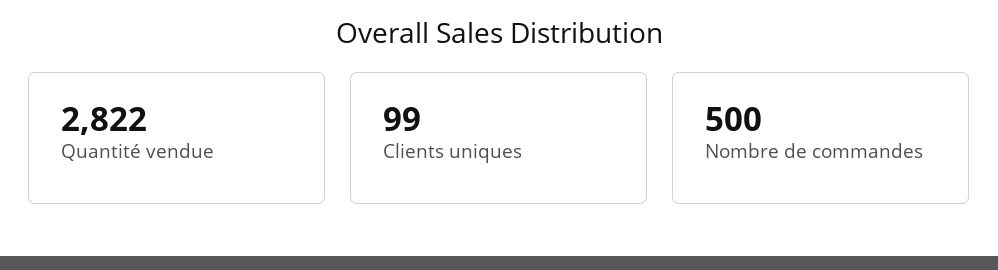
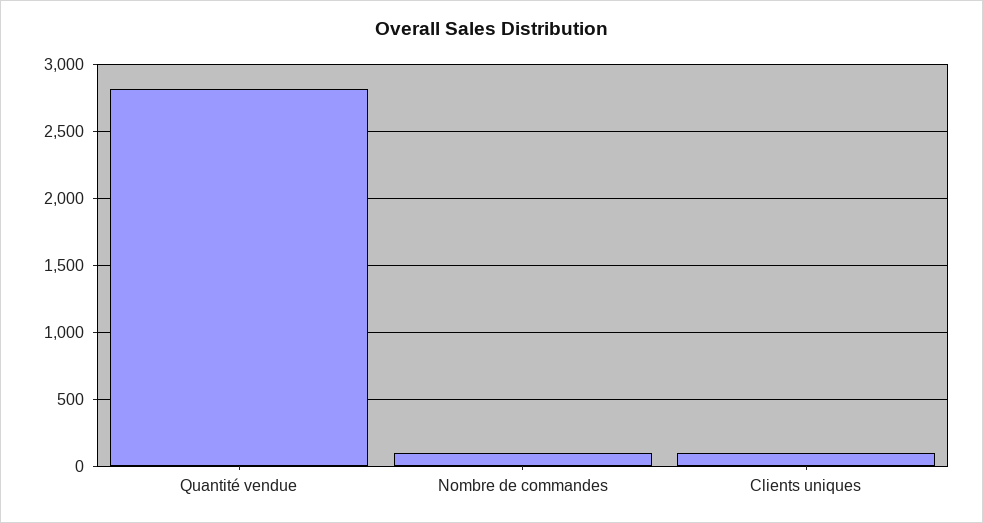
  {
    "Quantité vendue": 2822,
    "Clients uniques": 99,
-   "Nombre de commandes": 500
+   "Nombre de commandes": 100
  }

